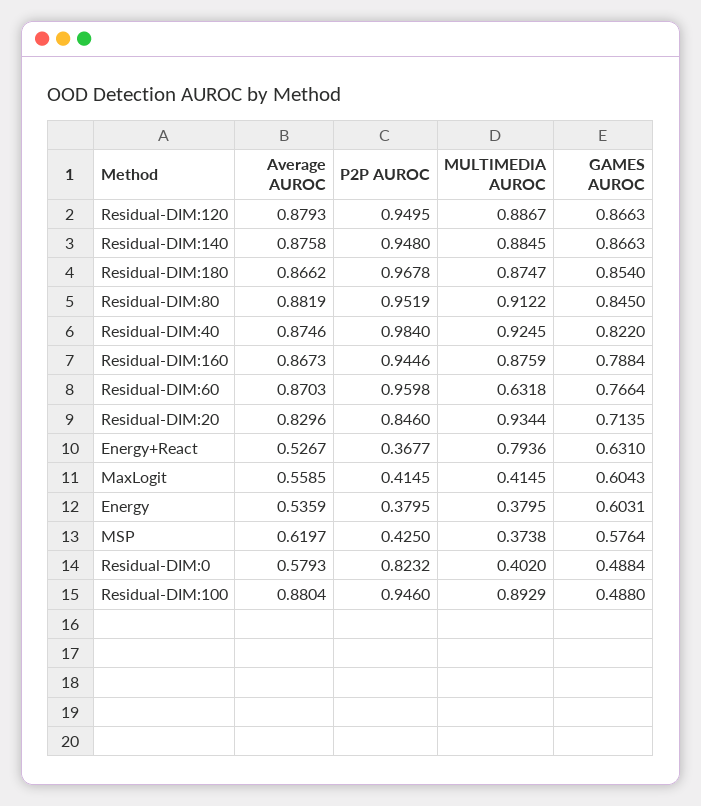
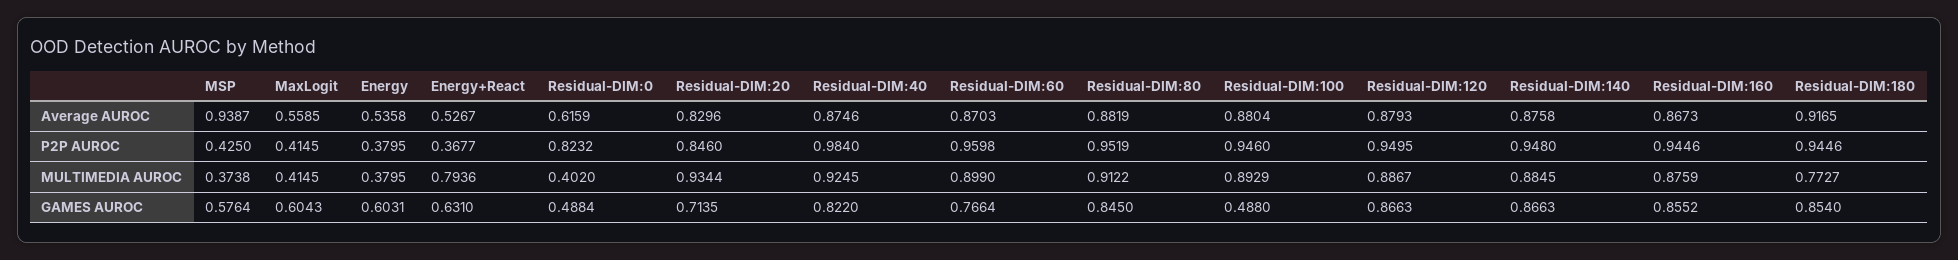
  {
    "Average AUROC": {
      "Residual-DIM:120": 0.8793,
      "Residual-DIM:140": 0.8758,
-     "Residual-DIM:180": 0.8662,
+     "Residual-DIM:180": 0.9165,
      "Residual-DIM:80": 0.8819,
      "Residual-DIM:40": 0.8746,
      "Residual-DIM:160": 0.8673,
      "Residual-DIM:60": 0.8703,
      "Residual-DIM:20": 0.8296,
      "Energy+React": 0.5267,
      "MaxLogit": 0.5585,
-     "Energy": 0.5359,
+     "Energy": 0.5358,
-     "MSP": 0.6197,
+     "MSP": 0.9387,
-     "Residual-DIM:0": 0.5793,
+     "Residual-DIM:0": 0.6159,
      "Residual-DIM:100": 0.8804
    },
    "P2P AUROC": {
      "Residual-DIM:120": 0.9495,
      "Residual-DIM:140": 0.948,
-     "Residual-DIM:180": 0.9678,
+     "Residual-DIM:180": 0.9446,
      "Residual-DIM:80": 0.9519,
      "Residual-DIM:40": 0.984,
      "Residual-DIM:160": 0.9446,
      "Residual-DIM:60": 0.9598,
      "Residual-DIM:20": 0.846,
      "Energy+React": 0.3677,
      "MaxLogit": 0.4145,
      "Energy": 0.3795,
      "MSP": 0.425,
      "Residual-DIM:0": 0.8232,
      "Residual-DIM:100": 0.946
    },
    "MULTIMEDIA AUROC": {
      "Residual-DIM:120": 0.8867,
      "Residual-DIM:140": 0.8845,
-     "Residual-DIM:180": 0.8747,
+     "Residual-DIM:180": 0.7727,
      "Residual-DIM:80": 0.9122,
      "Residual-DIM:40": 0.9245,
      "Residual-DIM:160": 0.8759,
-     "Residual-DIM:60": 0.6318,
+     "Residual-DIM:60": 0.899,
      "Residual-DIM:20": 0.9344,
      "Energy+React": 0.7936,
      "MaxLogit": 0.4145,
      "Energy": 0.3795,
      "MSP": 0.3738,
      "Residual-DIM:0": 0.402,
      "Residual-DIM:100": 0.8929
    },
    "GAMES AUROC": {
      "Residual-DIM:120": 0.8663,
      "Residual-DIM:140": 0.8663,
      "Residual-DIM:180": 0.854,
      "Residual-DIM:80": 0.845,
      "Residual-DIM:40": 0.822,
-     "Residual-DIM:160": 0.7884,
+     "Residual-DIM:160": 0.8552,
      "Residual-DIM:60": 0.7664,
      "Residual-DIM:20": 0.7135,
      "Energy+React": 0.631,
      "MaxLogit": 0.6043,
      "Energy": 0.6031,
      "MSP": 0.5764,
      "Residual-DIM:0": 0.4884,
      "Residual-DIM:100": 0.488
    }
  }

